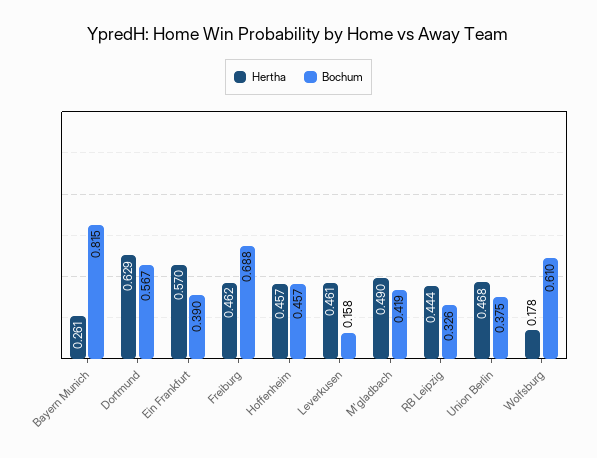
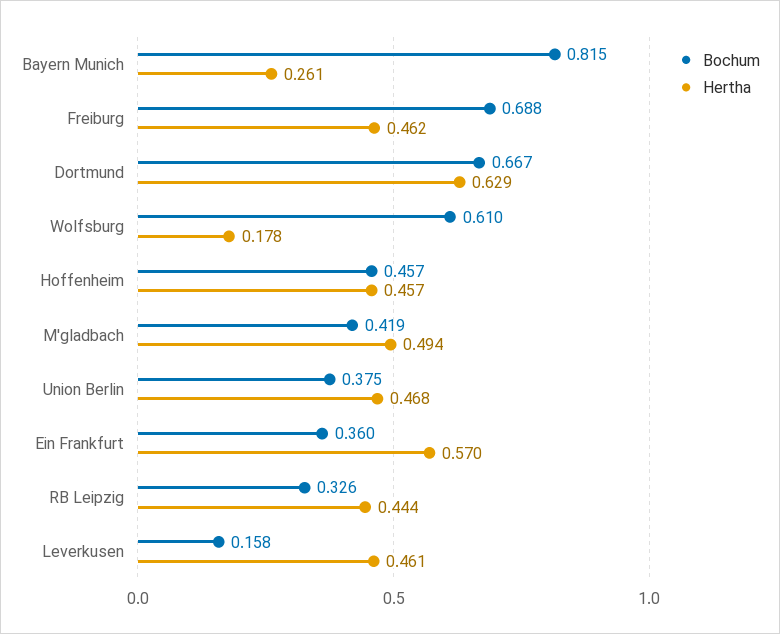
  {
    "Hertha": {
      "Bayern Munich": 0.261,
      "Dortmund": 0.629,
      "Ein Frankfurt": 0.57,
      "Freiburg": 0.462,
      "Hoffenheim": 0.457,
      "Leverkusen": 0.461,
-     "M'gladbach": 0.49,
+     "M'gladbach": 0.494,
      "RB Leipzig": 0.444,
      "Union Berlin": 0.468,
      "Wolfsburg": 0.178
    },
    "Bochum": {
      "Bayern Munich": 0.815,
-     "Dortmund": 0.567,
+     "Dortmund": 0.667,
-     "Ein Frankfurt": 0.39,
+     "Ein Frankfurt": 0.36,
      "Freiburg": 0.688,
      "Hoffenheim": 0.457,
      "Leverkusen": 0.158,
      "M'gladbach": 0.419,
      "RB Leipzig": 0.326,
      "Union Berlin": 0.375,
      "Wolfsburg": 0.61
    }
  }

